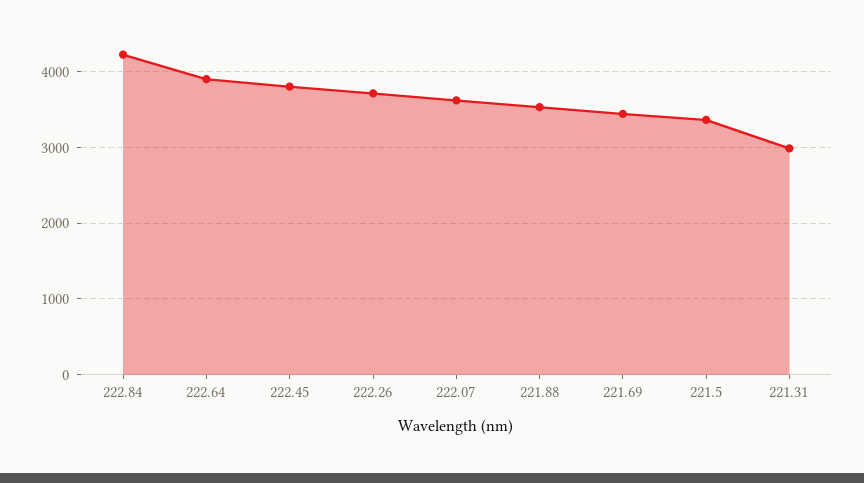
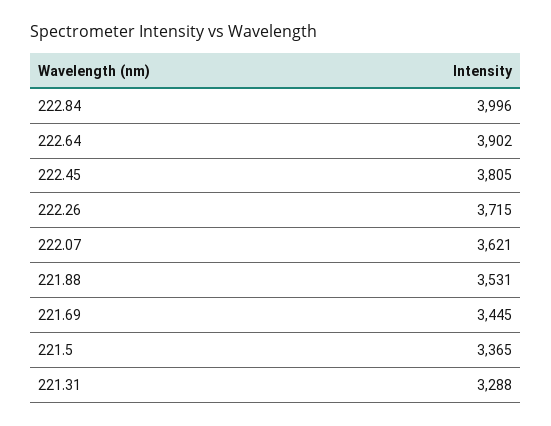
  {
-   "222.84": 4200,
+   "222.84": 3996,
    "222.64": 3902,
    "222.45": 3805,
    "222.26": 3715,
    "222.07": 3621,
    "221.88": 3531,
    "221.69": 3445,
    "221.5": 3365,
-   "221.31": 3000
+   "221.31": 3288
  }

